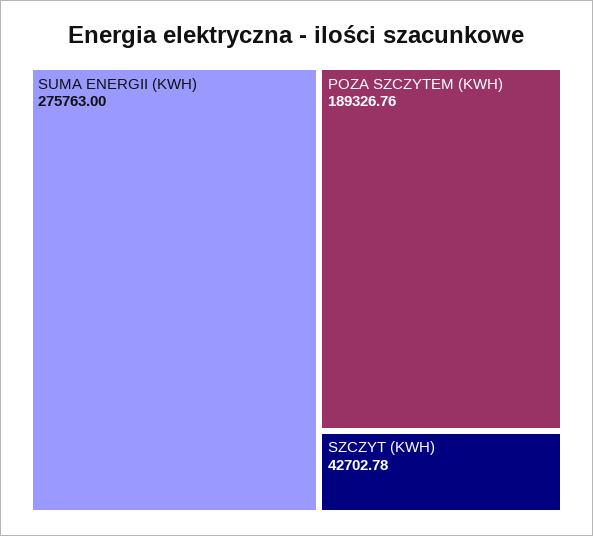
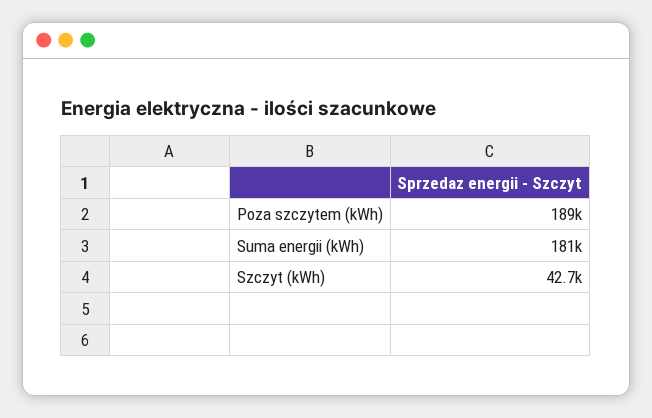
  {
-   "SUMA ENERGII (KWH)": 275763,
+   "SUMA ENERGII (KWH)": 181000,
    "POZA SZCZYTEM (KWH)": 189326.76,
    "SZCZYT (KWH)": 42702.78
  }

